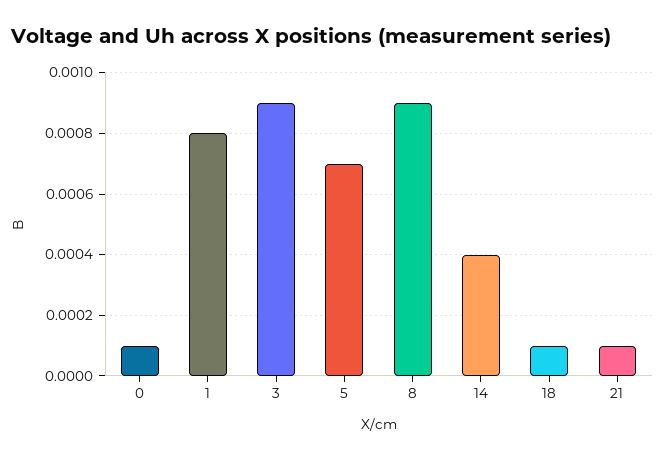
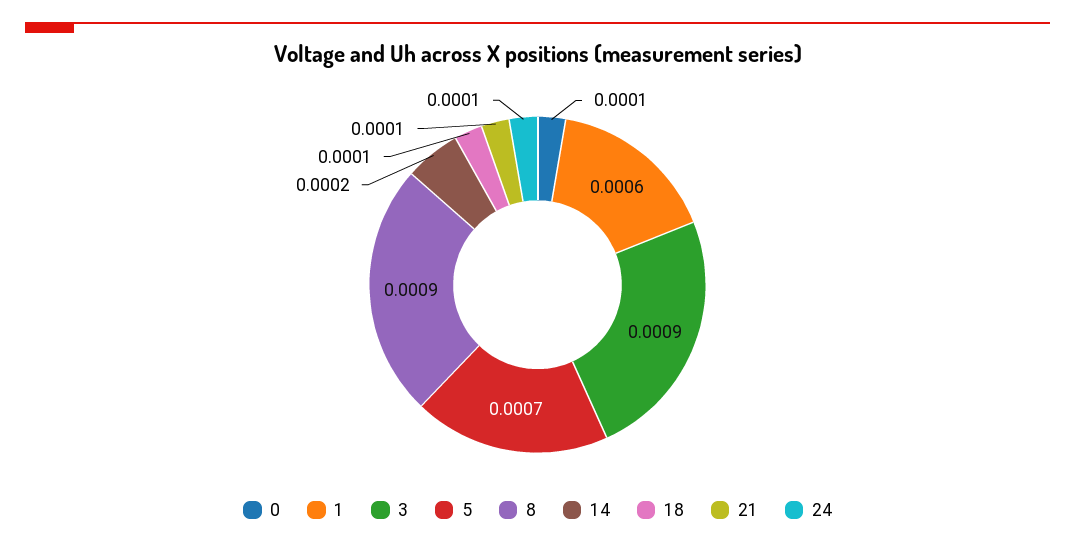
  {
    "0": 0.0001,
-   "1": 0.0008,
+   "1": 0.0006,
    "3": 0.0009,
    "5": 0.0007,
    "8": 0.0009,
-   "14": 0.0004,
+   "14": 0.0002,
    "18": 0.0001,
-   "21": 0.0001
+   "21": 0.0001,
+   "24": 0.0001
  }

